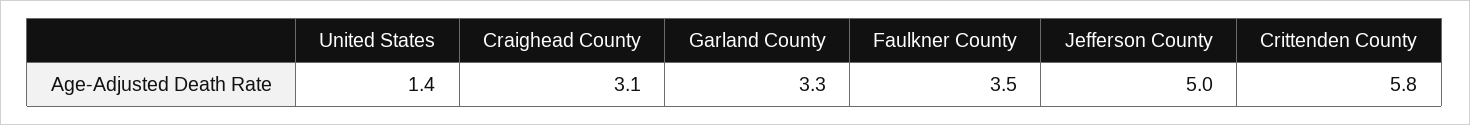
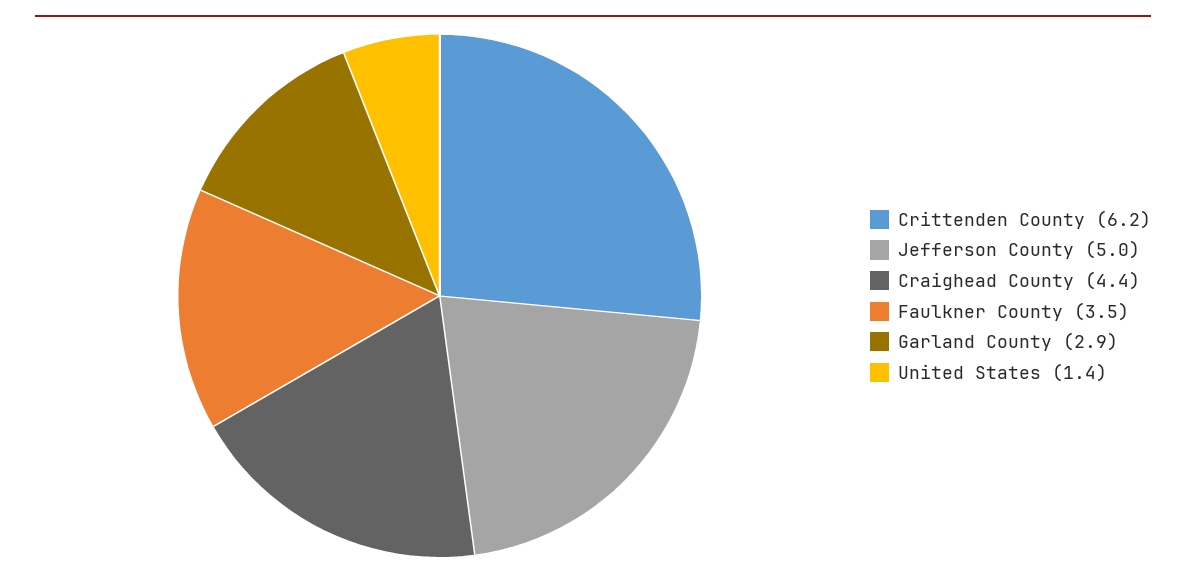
  {
    "United States": 1.4,
-   "Craighead County": 3.1,
+   "Craighead County": 4.4,
-   "Garland County": 3.3,
+   "Garland County": 2.9,
    "Faulkner County": 3.5,
    "Jefferson County": 5,
-   "Crittenden County": 5.8
+   "Crittenden County": 6.2
  }

